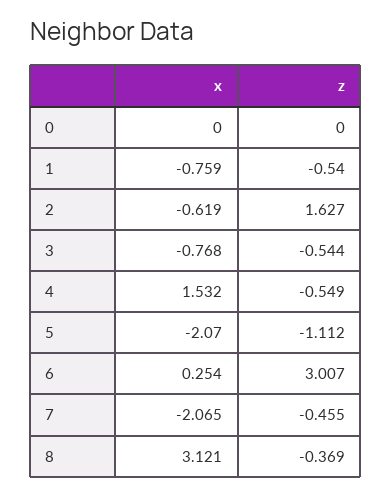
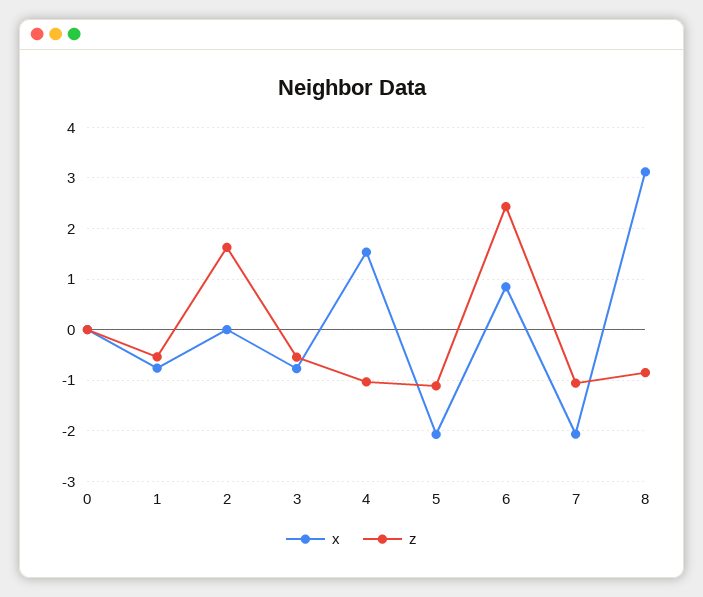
  {
    "x": {
      "0": 0,
      "1": -0.759,
-     "2": -0.619,
+     "2": 0,
      "3": -0.768,
      "4": 1.532,
      "5": -2.07,
-     "6": 0.254,
+     "6": 0.8,
      "7": -2.065,
      "8": 3.121
    },
    "z": {
      "0": 0,
      "1": -0.54,
      "2": 1.627,
      "3": -0.544,
-     "4": -0.549,
+     "4": -1,
      "5": -1.112,
-     "6": 3.007,
+     "6": 2.4,
-     "7": -0.455,
+     "7": -1,
-     "8": -0.369
+     "8": -0.8
    }
  }

